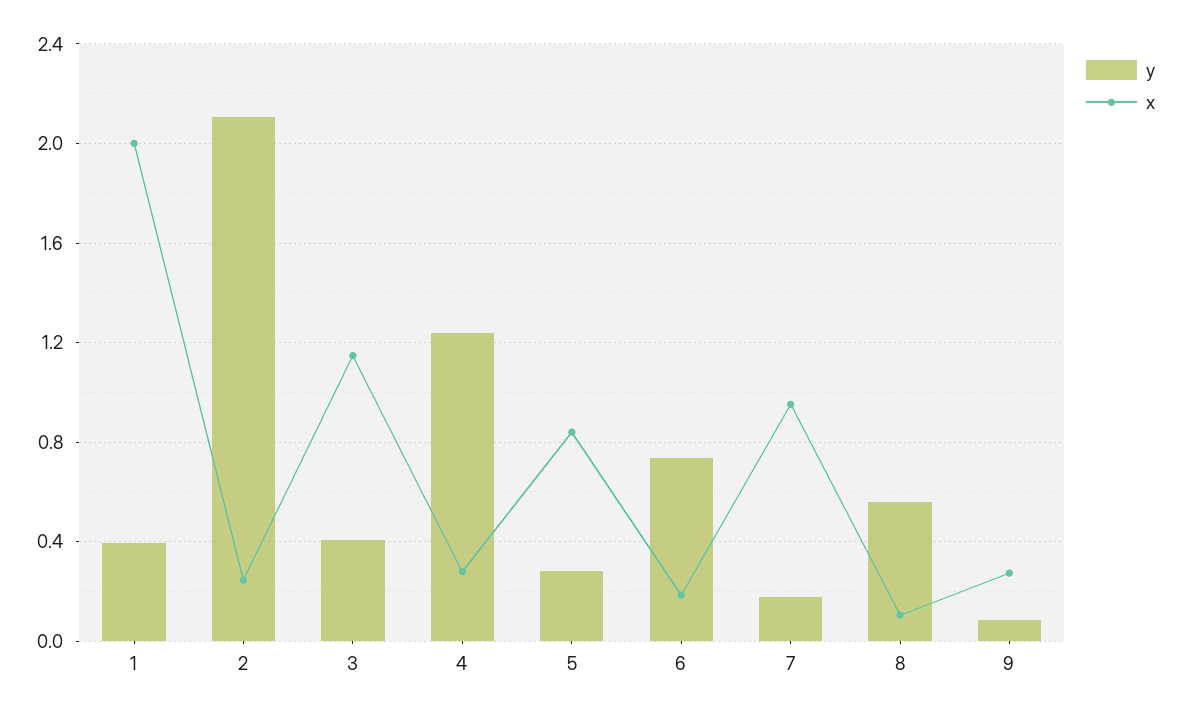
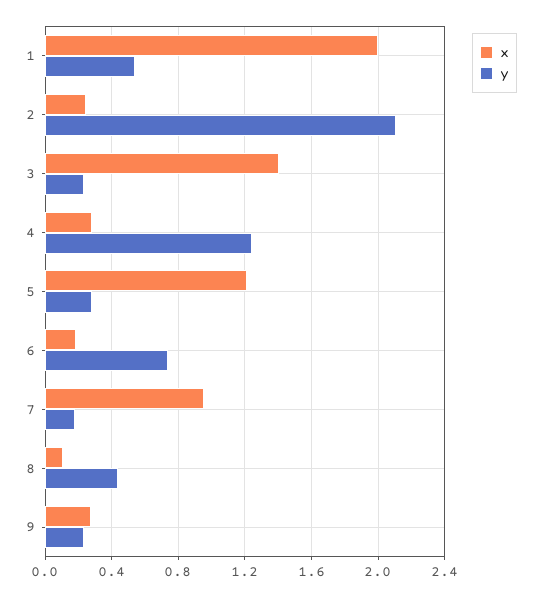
  {
    "y": {
-     "1": 0.4,
+     "1": 0.55,
      "2": 2.1,
-     "3": 0.4,
+     "3": 0.25,
      "4": 1.25,
      "5": 0.3,
      "6": 0.75,
      "7": 0.2,
-     "8": 0.55,
+     "8": 0.45,
-     "9": 0.1
+     "9": 0.25
    },
    "x": {
      "1": 2,
      "2": 0.25,
-     "3": 1.15,
+     "3": 1.4,
      "4": 0.3,
-     "5": 0.85,
+     "5": 1.2,
      "6": 0.2,
      "7": 0.95,
      "8": 0.1,
      "9": 0.25
    }
  }

